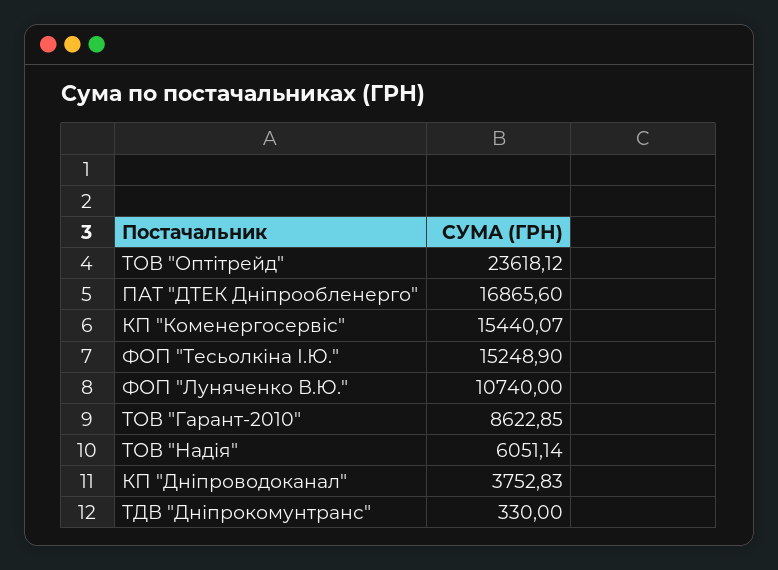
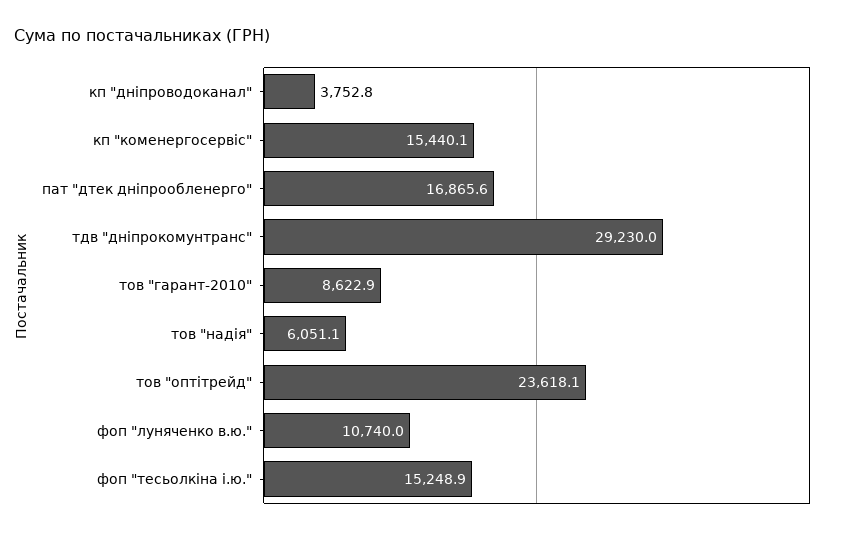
  {
    "ТОВ \"Оптітрейд\"": 23618.12,
    "ПАТ \"ДТЕК Дніпрообленерго\"": 16865.6,
    "КП \"Коменергосервіс\"": 15440.07,
    "ФОП \"Тесьолкіна І.Ю.\"": 15248.9,
    "ФОП \"Луняченко В.Ю.\"": 10740,
    "ТОВ \"Гарант-2010\"": 8622.85,
    "ТОВ \"Надія\"": 6051.14,
    "КП \"Дніпроводоканал\"": 3752.83,
-   "ТДВ \"Дніпрокомунтранс\"": 330
+   "ТДВ \"Дніпрокомунтранс\"": 29230
  }

